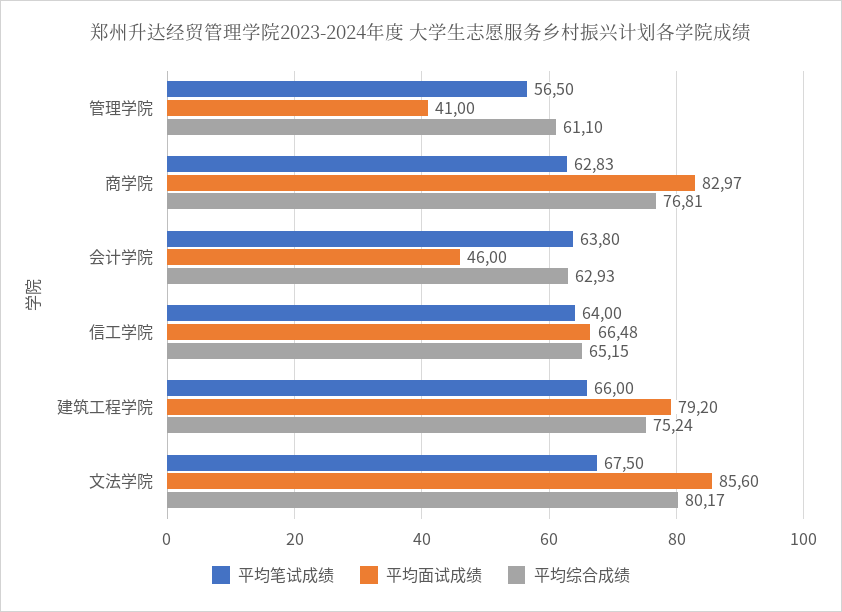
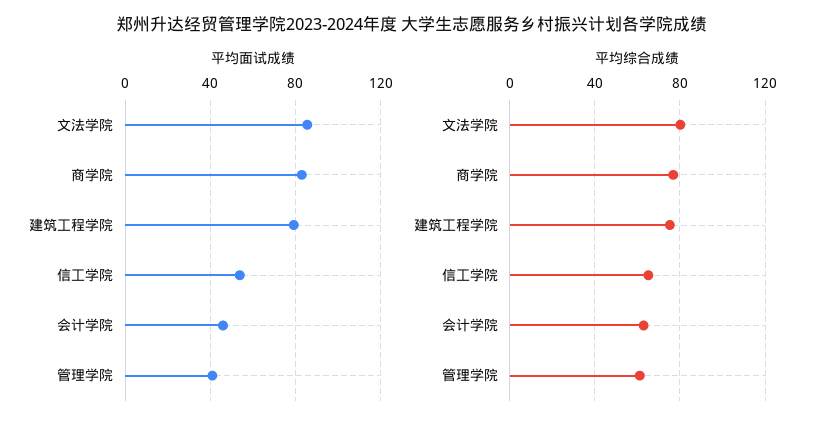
  {
-   "平均笔试成绩": {
-     "管理学院": 56.5,
-     "商学院": 62.83,
-     "会计学院": 63.8,
-     "信工学院": 64,
-     "建筑工程学院": 66,
-     "文法学院": 67.5
-   },
    "平均面试成绩": {
      "管理学院": 41,
      "商学院": 82.97,
      "会计学院": 46,
-     "信工学院": 66.48,
+     "信工学院": 55,
      "建筑工程学院": 79.2,
      "文法学院": 85.6
    },
    "平均综合成绩": {
      "管理学院": 61.1,
      "商学院": 76.81,
      "会计学院": 62.93,
      "信工学院": 65.15,
      "建筑工程学院": 75.24,
      "文法学院": 80.17
    }
  }

